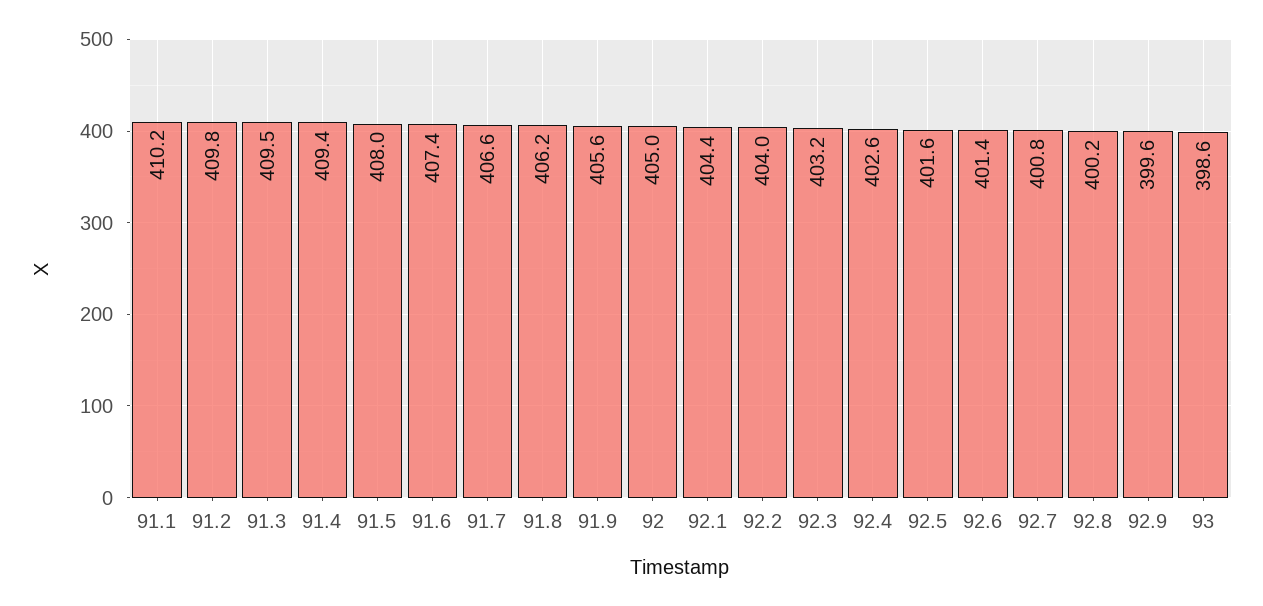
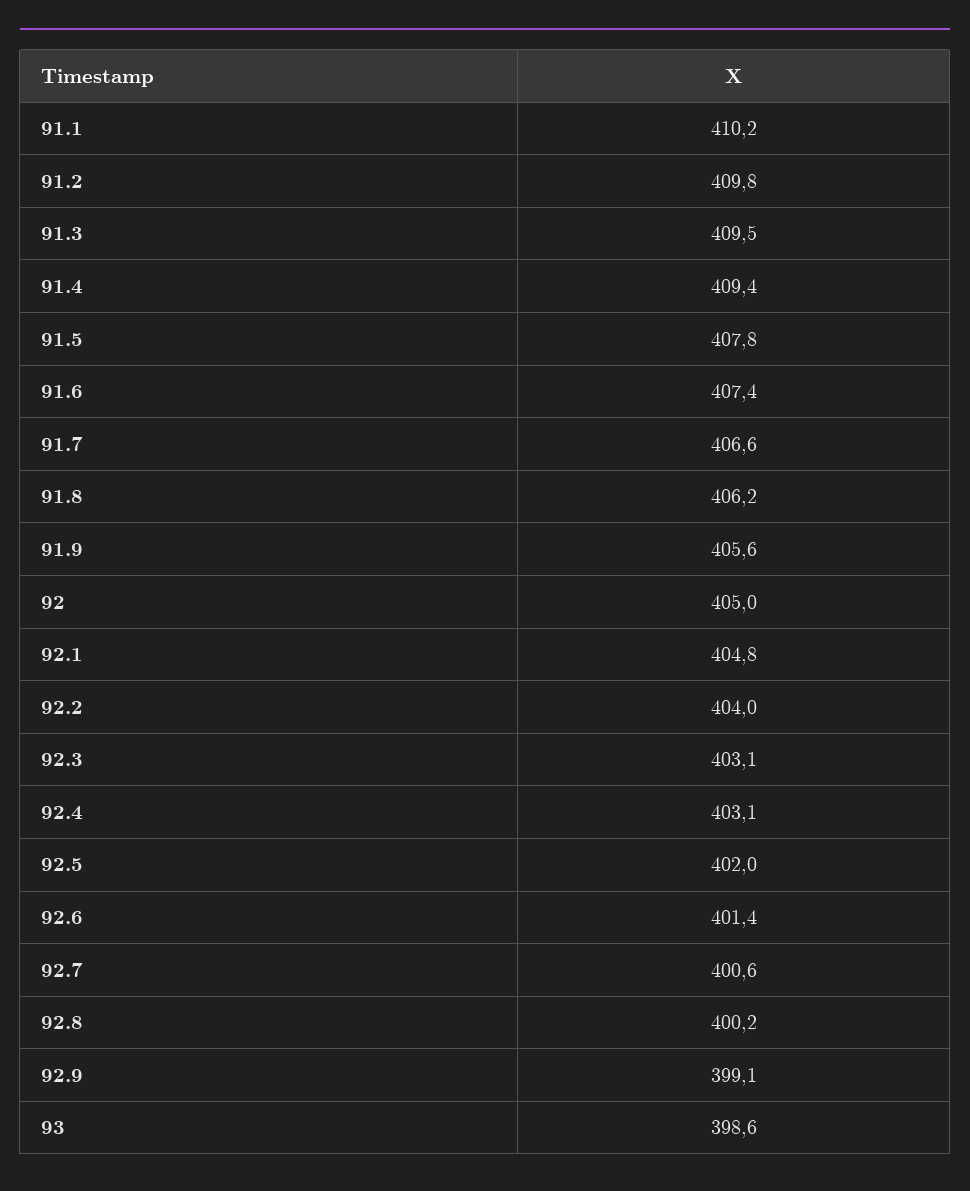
  {
    "91.1": 410.2,
    "91.2": 409.8,
    "91.3": 409.5,
    "91.4": 409.4,
-   "91.5": 408,
+   "91.5": 407.8,
    "91.6": 407.4,
    "91.7": 406.6,
    "91.8": 406.2,
    "91.9": 405.6,
    "92": 405,
-   "92.1": 404.4,
+   "92.1": 404.8,
    "92.2": 404,
-   "92.3": 403.2,
+   "92.3": 403.1,
-   "92.4": 402.6,
+   "92.4": 403.1,
-   "92.5": 401.6,
+   "92.5": 402,
    "92.6": 401.4,
-   "92.7": 400.8,
+   "92.7": 400.6,
    "92.8": 400.2,
-   "92.9": 399.6,
+   "92.9": 399.1,
    "93": 398.6
  }

